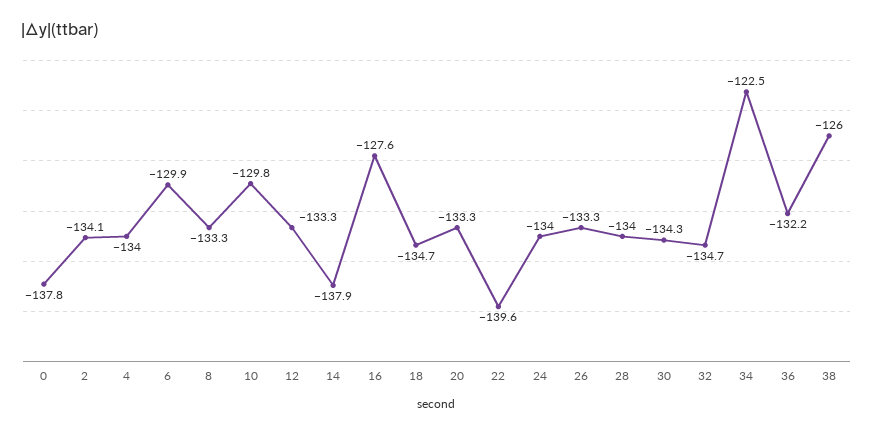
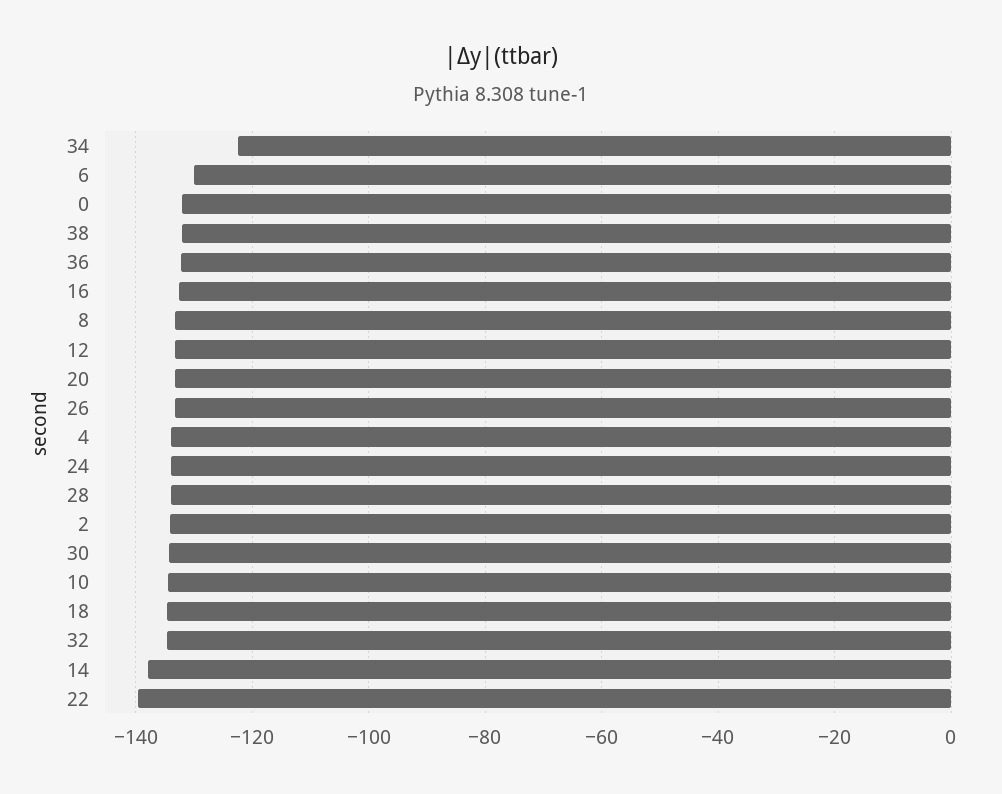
  {
-   "0": -137.8,
+   "0": -132,
    "2": -134.1,
    "4": -134,
    "6": -129.9,
    "8": -133.3,
-   "10": -129.8,
+   "10": -134,
    "12": -133.3,
    "14": -137.9,
-   "16": -127.6,
+   "16": -132,
    "18": -134.7,
    "20": -133.3,
    "22": -139.6,
    "24": -134,
    "26": -133.3,
    "28": -134,
    "30": -134.3,
    "32": -134.7,
    "34": -122.5,
    "36": -132.2,
-   "38": -126
+   "38": -132
  }

